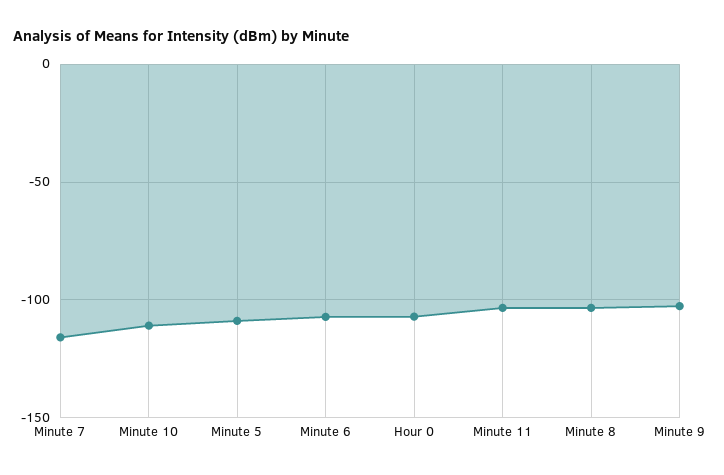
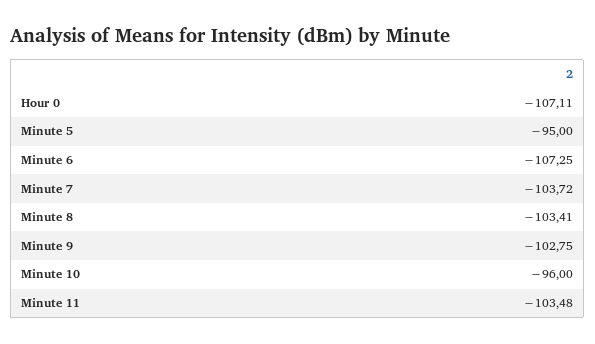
  {
-   "Minute 7": -115,
+   "Minute 7": -103.72,
-   "Minute 10": -110,
+   "Minute 10": -96,
-   "Minute 5": -110,
+   "Minute 5": -95,
    "Minute 6": -107.25,
    "Hour 0": -107.11,
    "Minute 11": -103.48,
    "Minute 8": -103.41,
    "Minute 9": -102.75
  }

